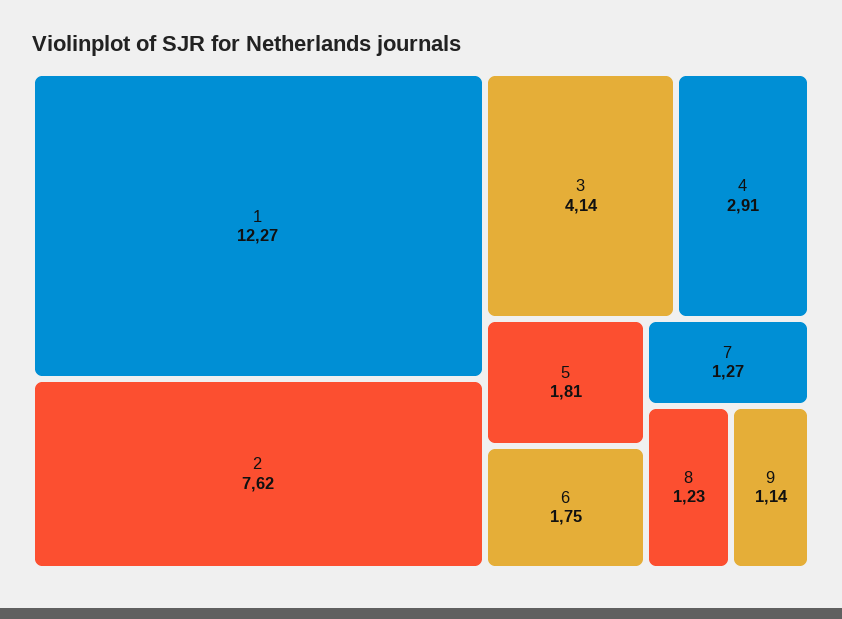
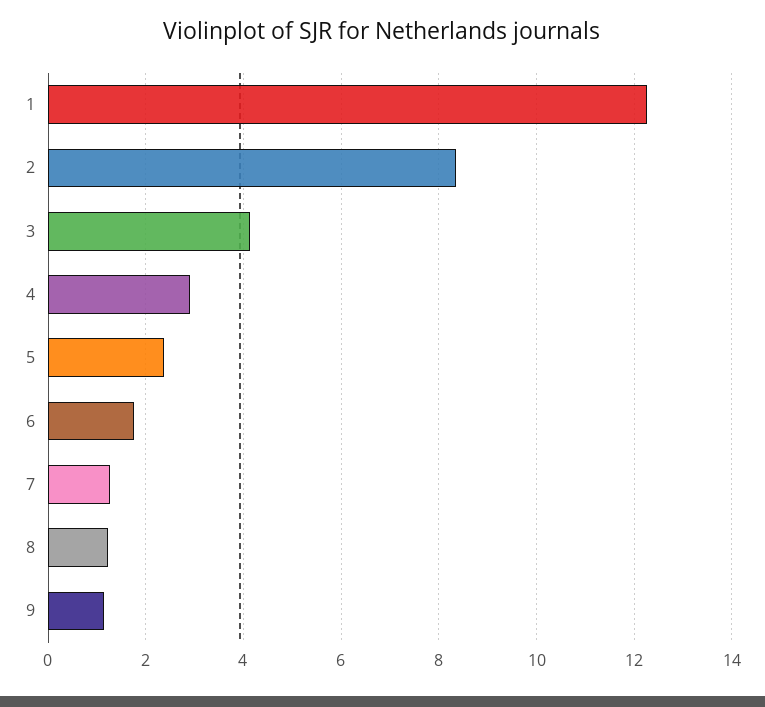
  {
    "1": 12.27,
-   "2": 7.62,
+   "2": 8.4,
    "3": 4.14,
    "4": 2.91,
-   "5": 1.81,
+   "5": 2.4,
    "6": 1.75,
    "7": 1.27,
    "8": 1.23,
    "9": 1.14
  }

